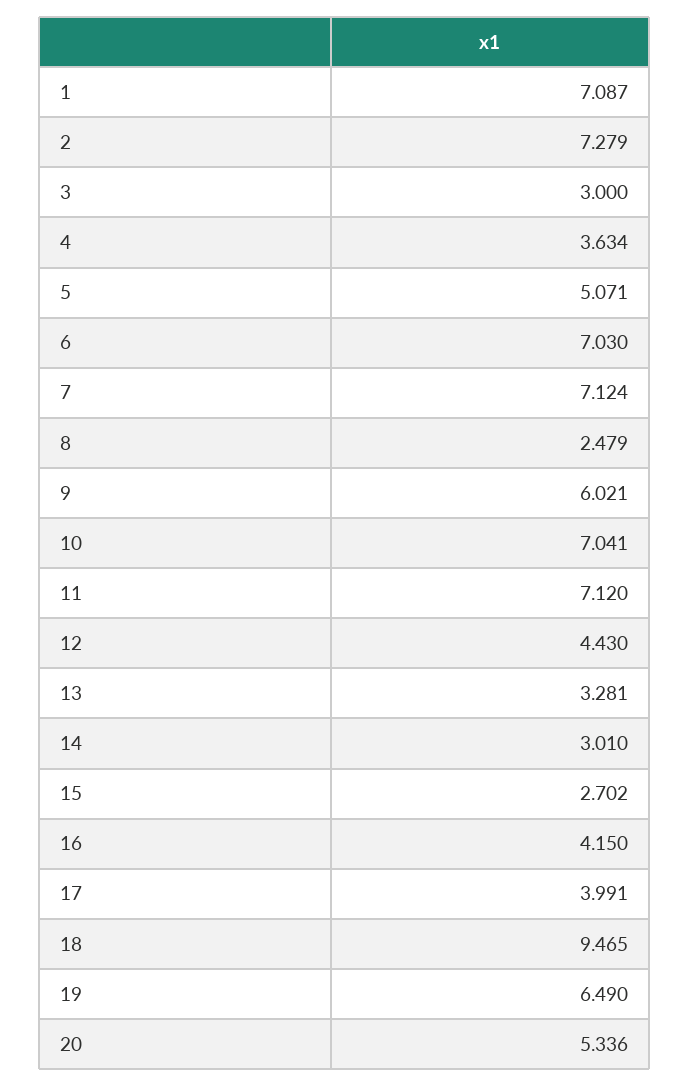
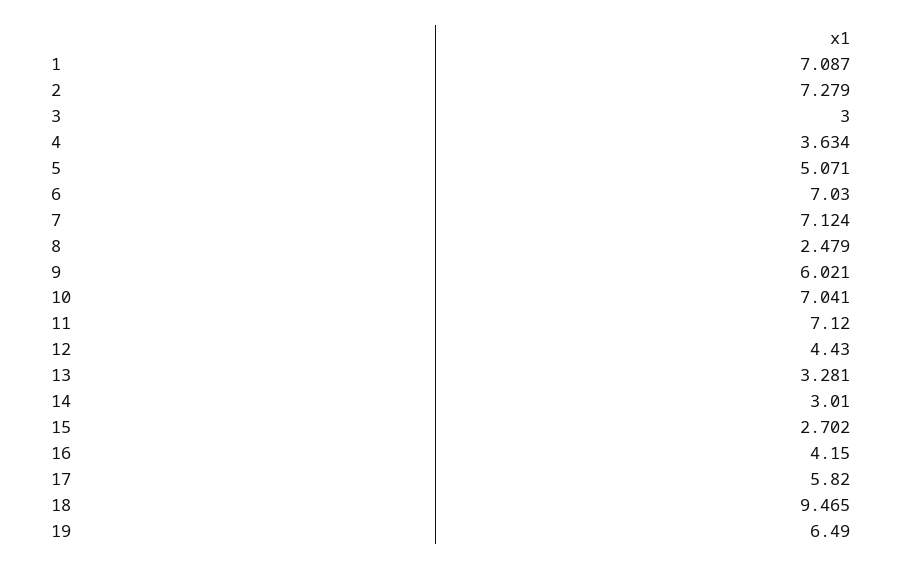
  {
    "1": 7.087,
    "2": 7.279,
    "3": 3,
    "4": 3.634,
    "5": 5.071,
    "6": 7.03,
    "7": 7.124,
    "8": 2.479,
    "9": 6.021,
    "10": 7.041,
    "11": 7.12,
    "12": 4.43,
    "13": 3.281,
    "14": 3.01,
    "15": 2.702,
    "16": 4.15,
-   "17": 3.991,
+   "17": 5.82,
    "18": 9.465,
-   "19": 6.49,
+   "19": 6.49
-   "20": 5.336
  }

